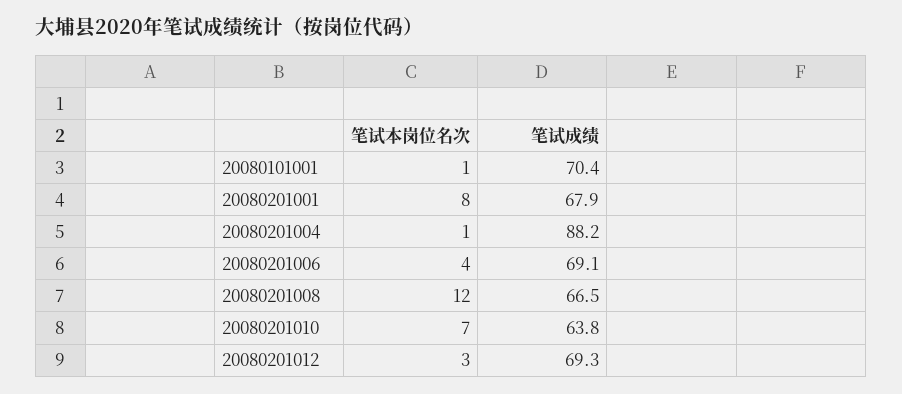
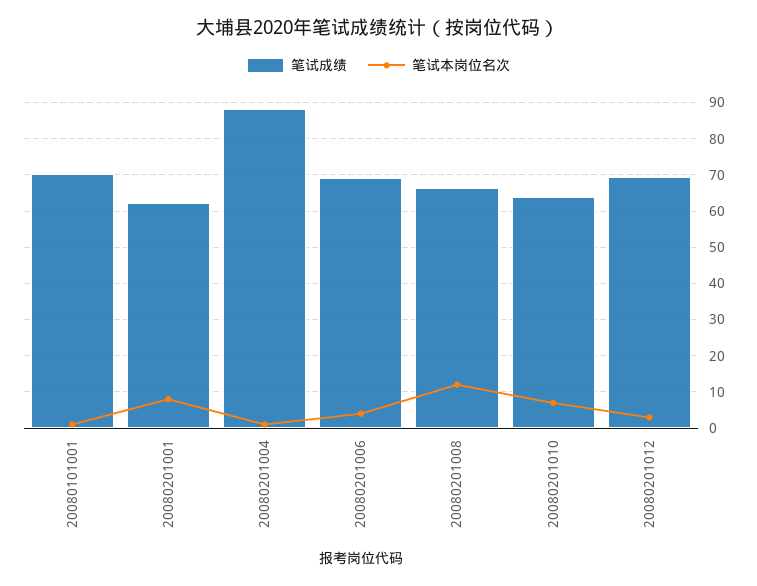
  {
    "笔试本岗位名次": {
      "20080101001": 1,
      "20080201001": 8,
      "20080201004": 1,
      "20080201006": 4,
      "20080201008": 12,
      "20080201010": 7,
      "20080201012": 3
    },
    "笔试成绩": {
      "20080101001": 70.4,
-     "20080201001": 67.9,
+     "20080201001": 62,
      "20080201004": 88.2,
      "20080201006": 69.1,
      "20080201008": 66.5,
      "20080201010": 63.8,
      "20080201012": 69.3
    }
  }

